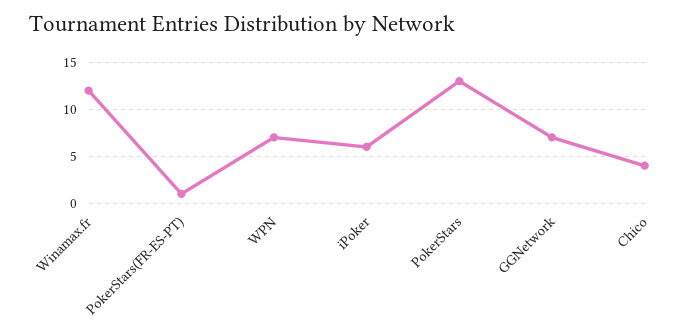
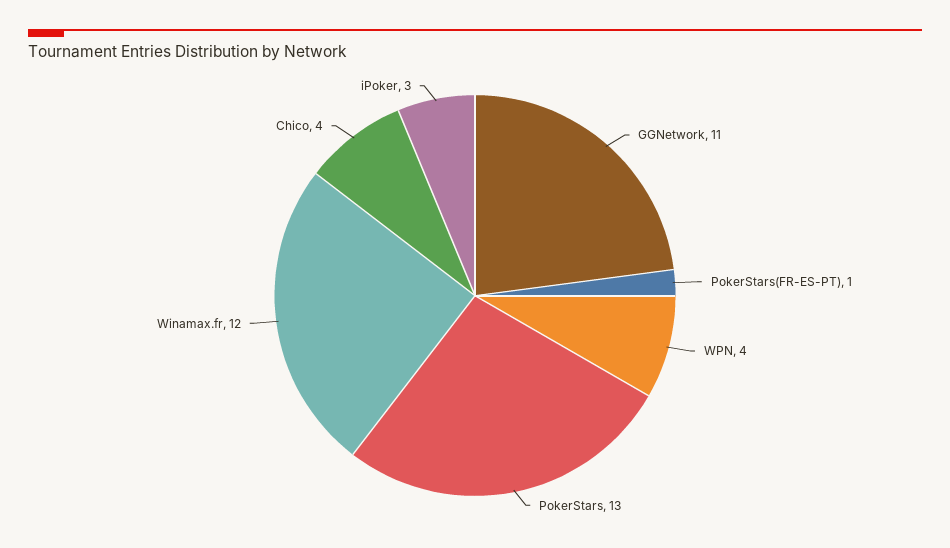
  {
    "Winamax.fr": 12,
    "PokerStars(FR-ES-PT)": 1,
-   "WPN": 7,
+   "WPN": 4,
-   "iPoker": 6,
+   "iPoker": 3,
    "PokerStars": 13,
-   "GGNetwork": 7,
+   "GGNetwork": 11,
    "Chico": 4
  }

